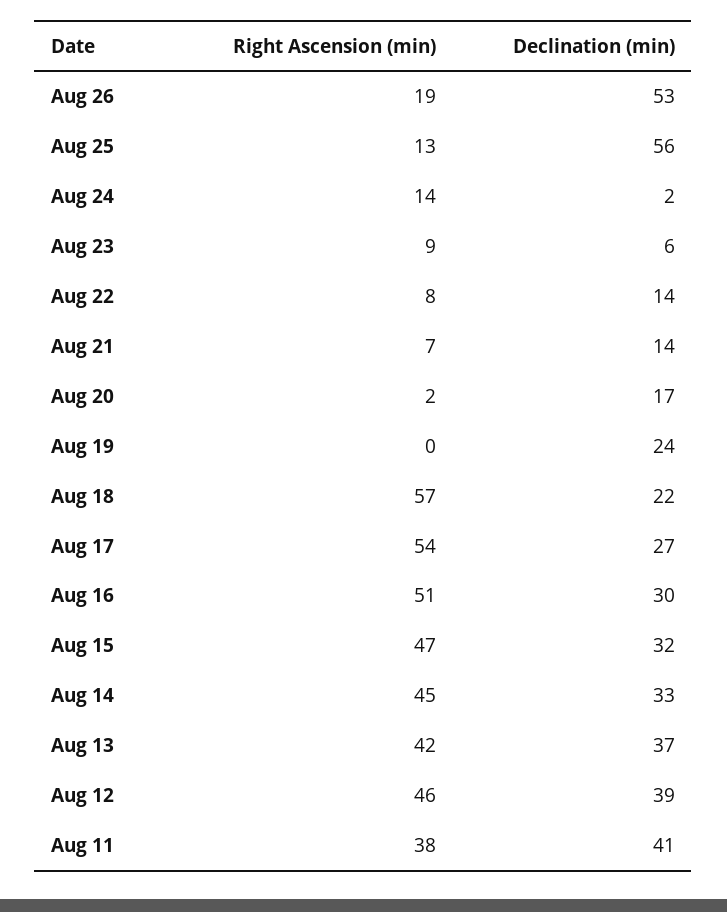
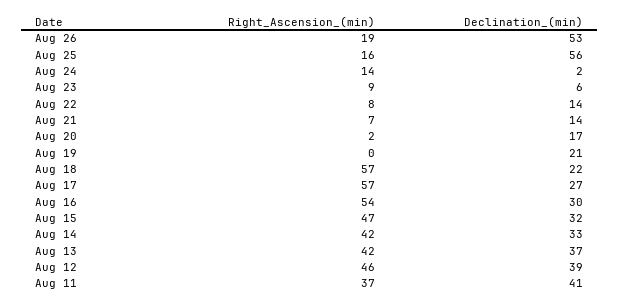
  {
    "Right Ascension (min)": {
      "Aug 26": 19,
-     "Aug 25": 13,
+     "Aug 25": 16,
      "Aug 24": 14,
      "Aug 23": 9,
      "Aug 22": 8,
      "Aug 21": 7,
      "Aug 20": 2,
      "Aug 19": 0,
      "Aug 18": 57,
-     "Aug 17": 54,
+     "Aug 17": 57,
-     "Aug 16": 51,
+     "Aug 16": 54,
      "Aug 15": 47,
-     "Aug 14": 45,
+     "Aug 14": 42,
      "Aug 13": 42,
      "Aug 12": 46,
-     "Aug 11": 38
+     "Aug 11": 37
    },
    "Declination (min)": {
      "Aug 26": 53,
      "Aug 25": 56,
      "Aug 24": 2,
      "Aug 23": 6,
      "Aug 22": 14,
      "Aug 21": 14,
      "Aug 20": 17,
-     "Aug 19": 24,
+     "Aug 19": 21,
      "Aug 18": 22,
      "Aug 17": 27,
      "Aug 16": 30,
      "Aug 15": 32,
      "Aug 14": 33,
      "Aug 13": 37,
      "Aug 12": 39,
      "Aug 11": 41
    }
  }

